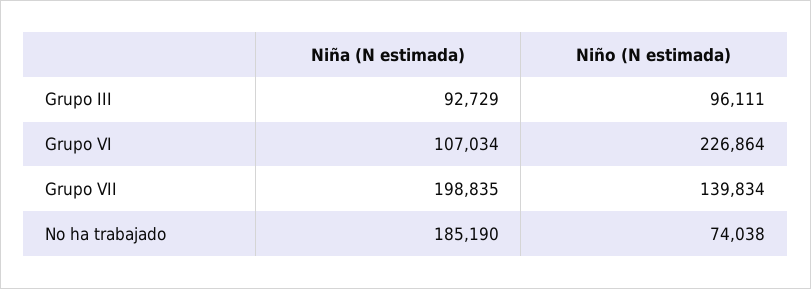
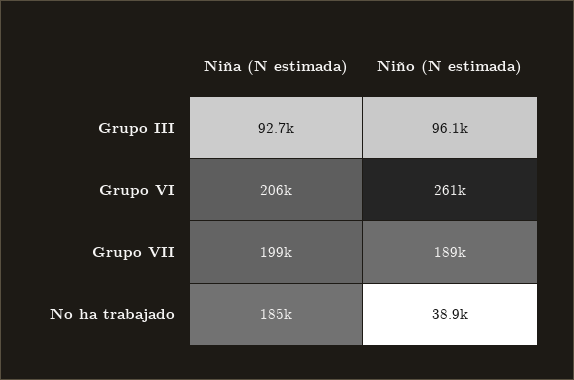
  {
    "Niña (N estimada)": {
      "Grupo III": 92729,
-     "Grupo VI": 107034,
+     "Grupo VI": 206000,
      "Grupo VII": 198835,
      "No ha trabajado": 185190
    },
    "Niño (N estimada)": {
      "Grupo III": 96111,
-     "Grupo VI": 226864,
+     "Grupo VI": 261000,
-     "Grupo VII": 139834,
+     "Grupo VII": 189000,
-     "No ha trabajado": 74038
+     "No ha trabajado": 38900
    }
  }

